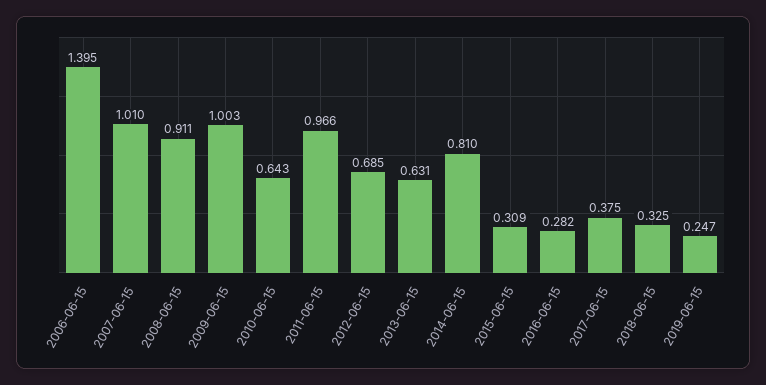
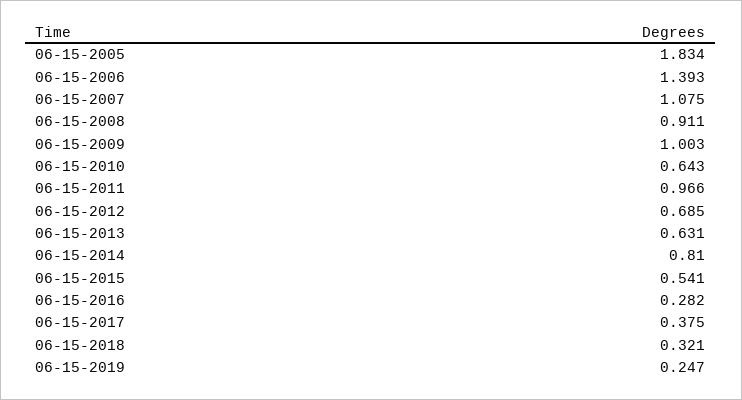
  {
-   "2006-06-15": 1.395,
+   "2006-06-15": 1.393,
-   "2007-06-15": 1.01,
+   "2007-06-15": 1.075,
    "2008-06-15": 0.911,
    "2009-06-15": 1.003,
    "2010-06-15": 0.643,
    "2011-06-15": 0.966,
    "2012-06-15": 0.685,
    "2013-06-15": 0.631,
    "2014-06-15": 0.81,
-   "2015-06-15": 0.309,
+   "2015-06-15": 0.541,
    "2016-06-15": 0.282,
    "2017-06-15": 0.375,
-   "2018-06-15": 0.325,
+   "2018-06-15": 0.321,
-   "2019-06-15": 0.247
+   "2019-06-15": 0.247,
+   "06-15-2005": 1.834
  }

